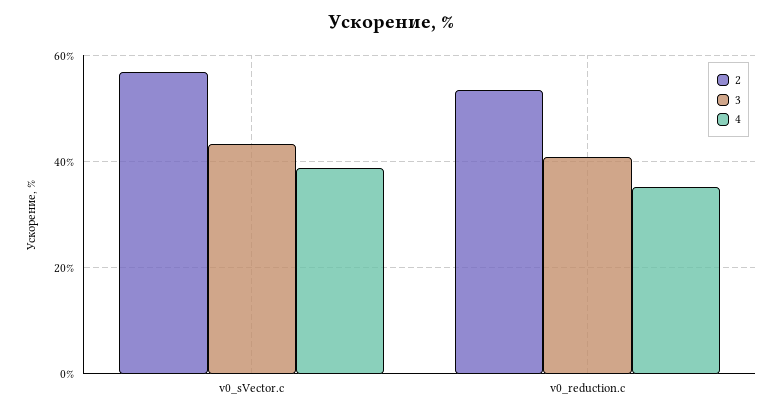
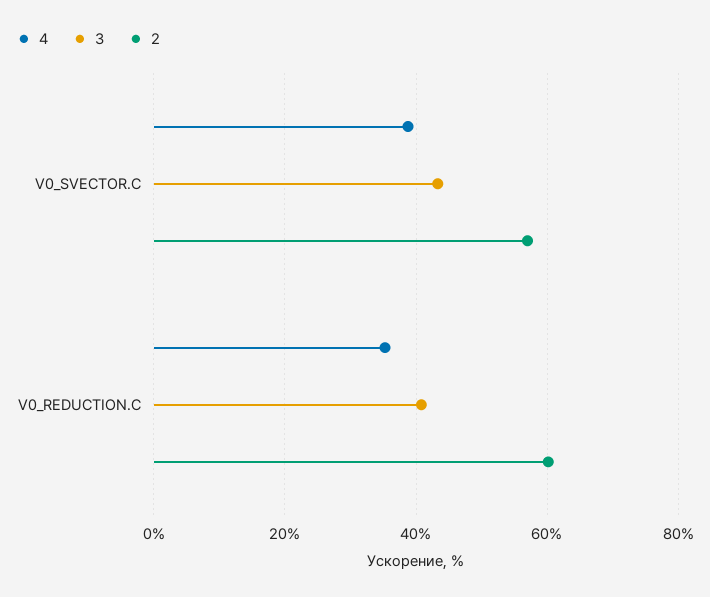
  {
    "2": {
      "v0_sVector.c": 56,
-     "v0_reduction.c": 54
+     "v0_reduction.c": 60
    },
    "3": {
      "v0_sVector.c": 44,
      "v0_reduction.c": 40
    },
    "4": {
      "v0_sVector.c": 38,
      "v0_reduction.c": 36
    }
  }

